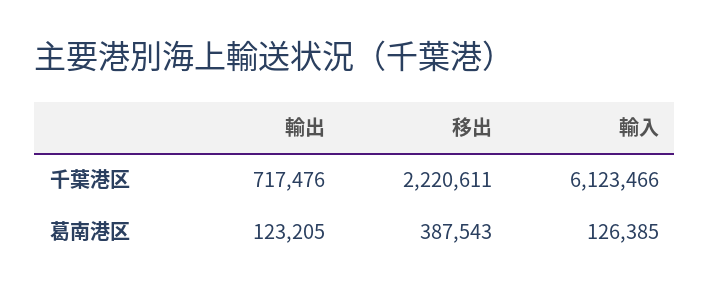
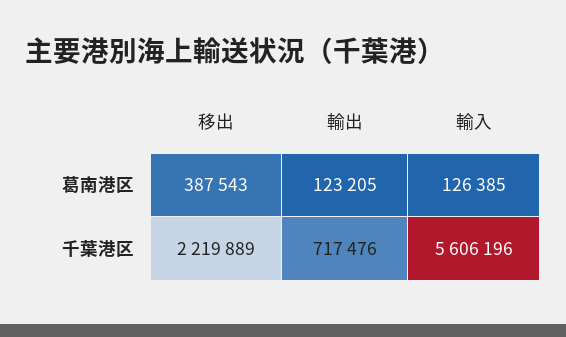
  {
    "輸出": {
      "千葉港区": 717476,
      "葛南港区": 123205
    },
    "移出": {
-     "千葉港区": 2220611,
+     "千葉港区": 2219889,
      "葛南港区": 387543
    },
    "輸入": {
-     "千葉港区": 6123466,
+     "千葉港区": 5606196,
      "葛南港区": 126385
    }
  }

